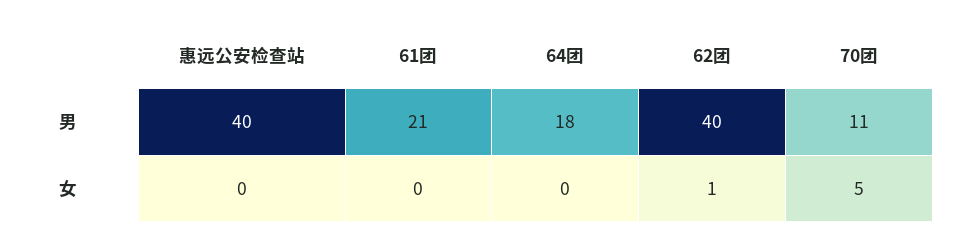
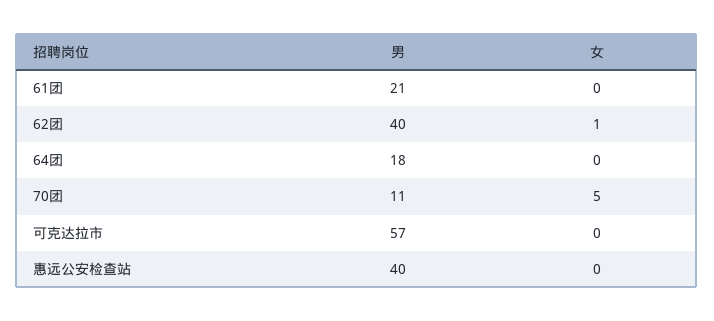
  {
    "惠远公安检查站": {
      "男": 40,
      "女": 0
    },
    "61团": {
      "男": 21,
      "女": 0
    },
    "64团": {
      "男": 18,
      "女": 0
    },
    "62团": {
      "男": 40,
      "女": 1
    },
    "70团": {
      "男": 11,
      "女": 5
-   }
+   },
+   "可克达拉市": {
+     "男": 57,
+     "女": 0
+   }
  }

